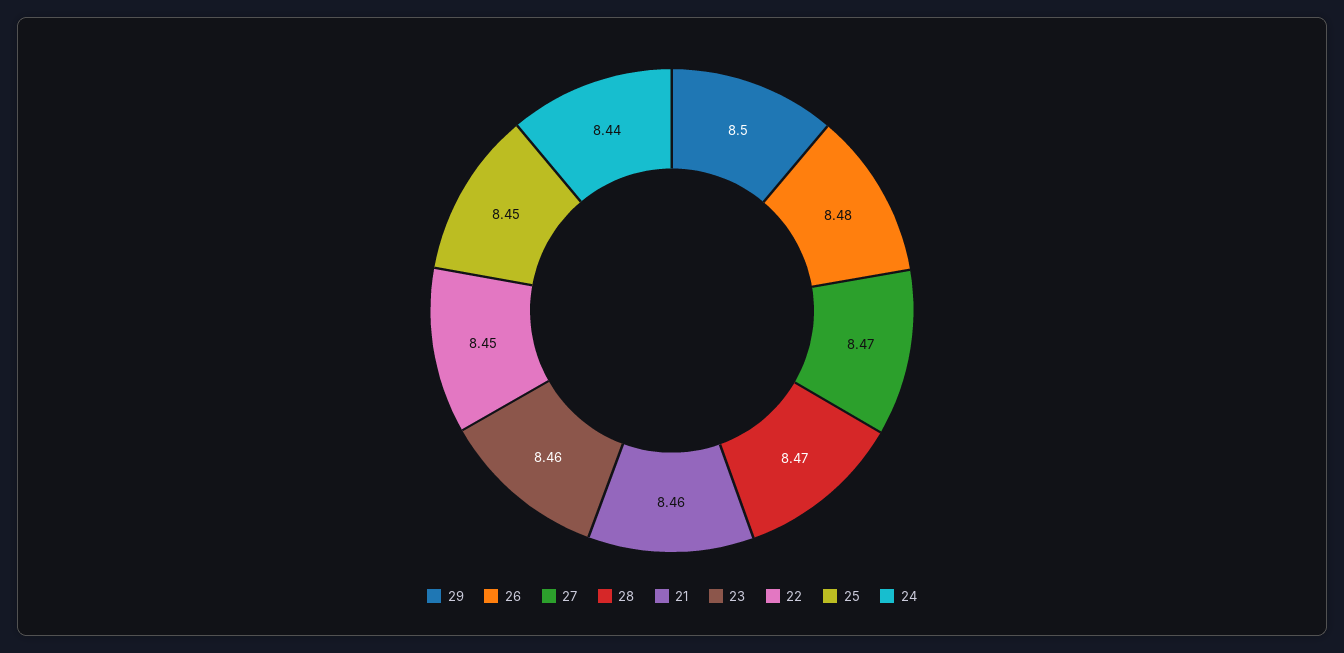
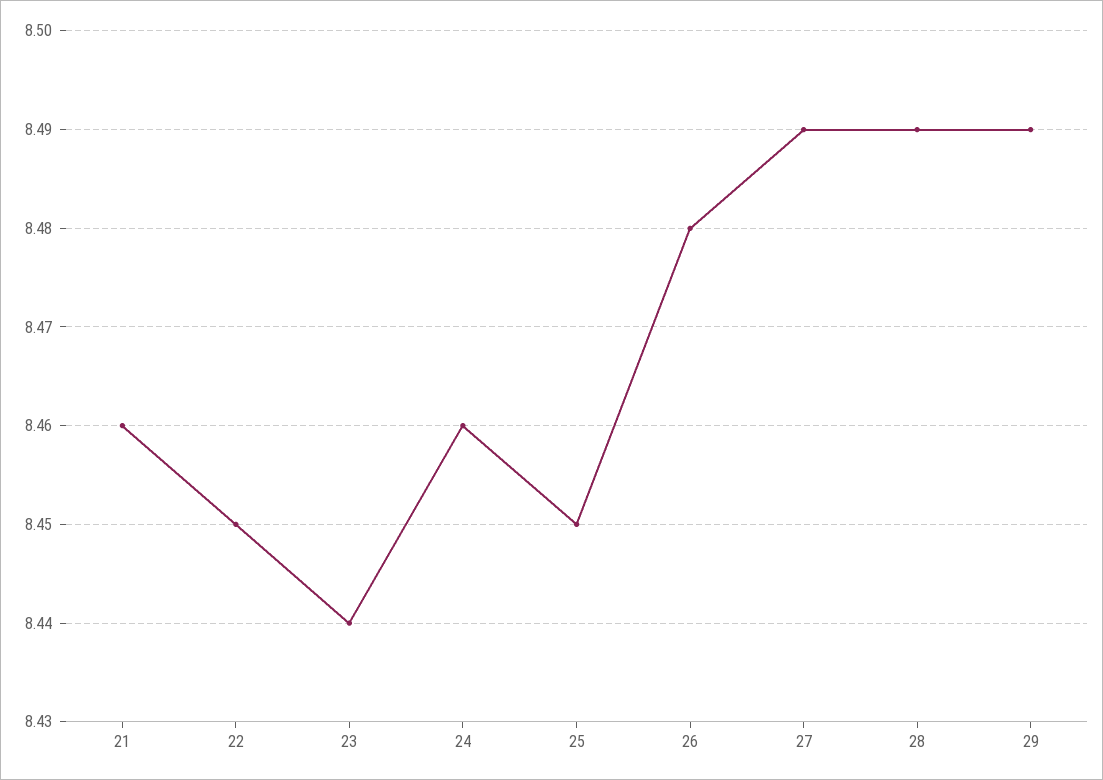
  {
-   "29": 8.5,
+   "29": 8.49,
    "26": 8.48,
-   "27": 8.47,
+   "27": 8.49,
-   "28": 8.47,
+   "28": 8.49,
    "21": 8.46,
-   "23": 8.46,
+   "23": 8.44,
    "22": 8.45,
    "25": 8.45,
-   "24": 8.44
+   "24": 8.46
  }

